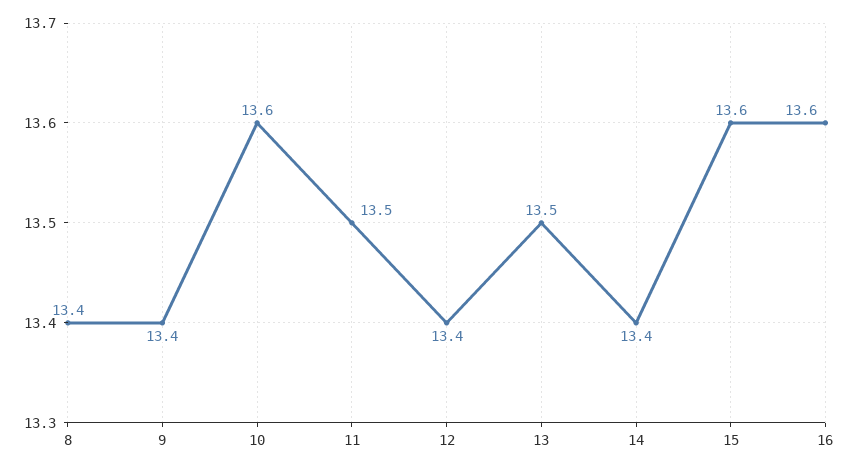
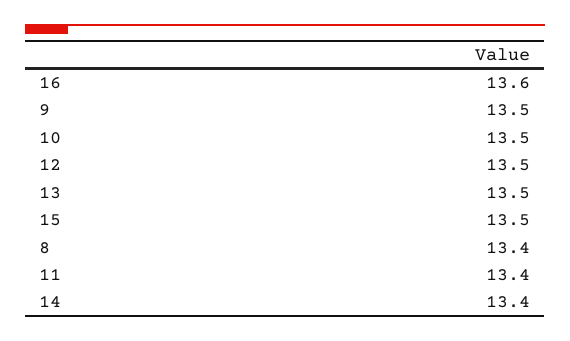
  {
    "8": 13.4,
-   "9": 13.4,
+   "9": 13.5,
-   "10": 13.6,
+   "10": 13.5,
-   "11": 13.5,
+   "11": 13.4,
-   "12": 13.4,
+   "12": 13.5,
    "13": 13.5,
    "14": 13.4,
-   "15": 13.6,
+   "15": 13.5,
    "16": 13.6
  }

